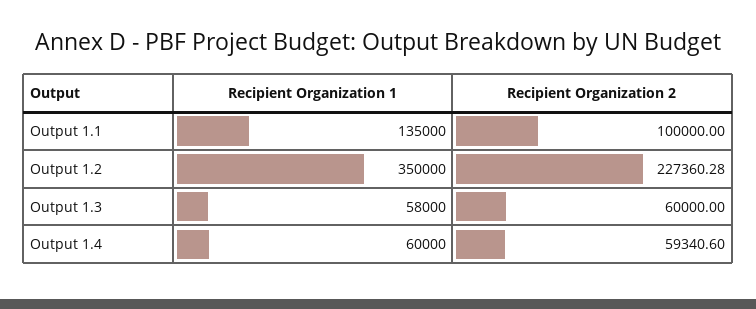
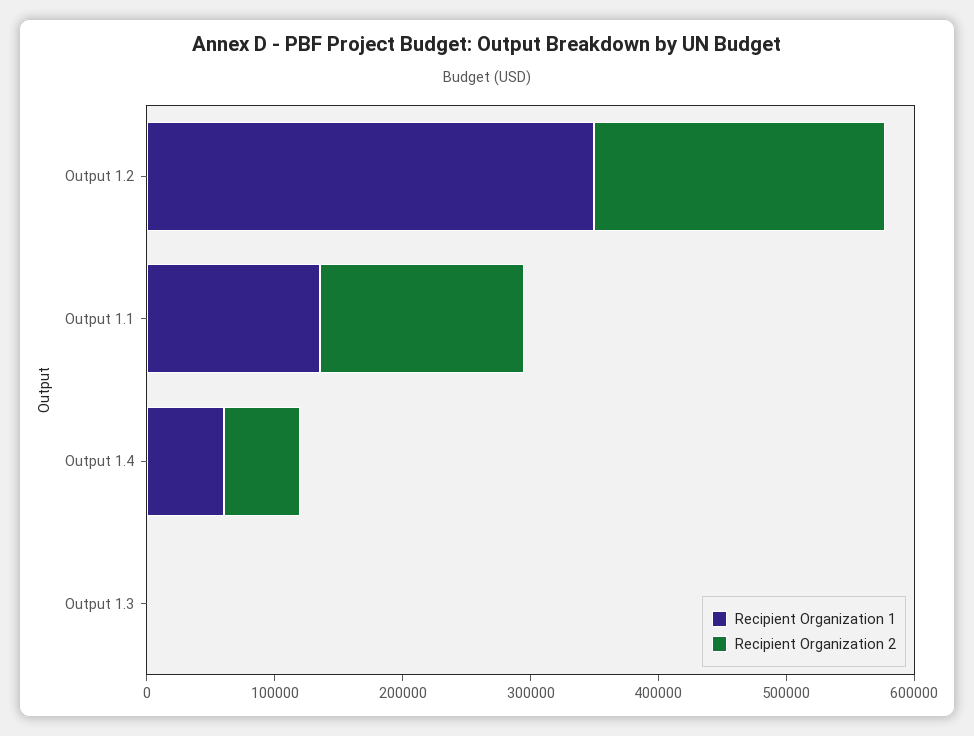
  {
    "Recipient Organization 1": {
      "Output 1.1": 135000,
      "Output 1.2": 350000,
-     "Output 1.3": 58000,
+     "Output 1.3": 0,
      "Output 1.4": 60000
    },
    "Recipient Organization 2": {
-     "Output 1.1": 100000,
+     "Output 1.1": 160000,
      "Output 1.2": 227360.28,
-     "Output 1.3": 60000,
+     "Output 1.3": 0,
      "Output 1.4": 59340.6
    }
  }

